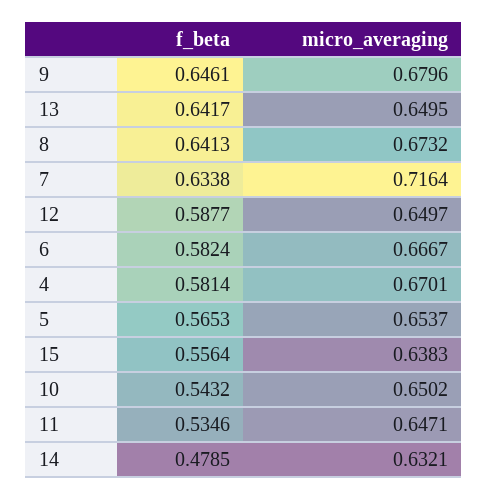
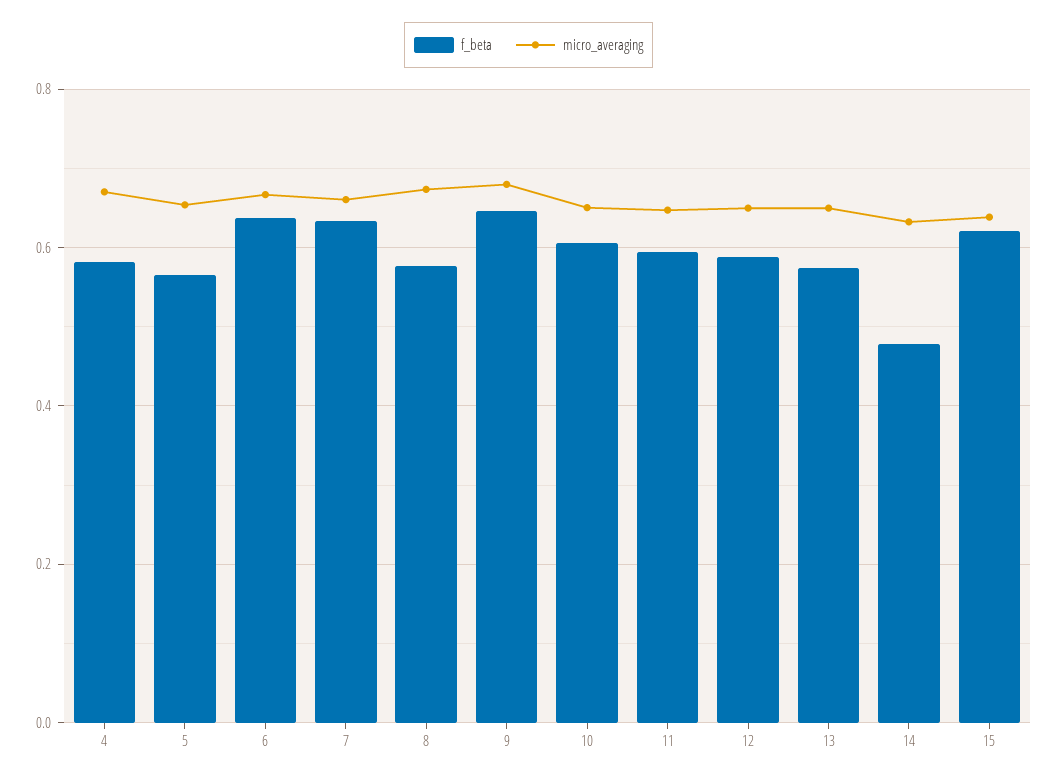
  {
    "f_beta": {
      "9": 0.6461,
-     "13": 0.6417,
+     "13": 0.58,
-     "8": 0.6413,
+     "8": 0.58,
      "7": 0.6338,
      "12": 0.5877,
-     "6": 0.5824,
+     "6": 0.64,
      "4": 0.5814,
      "5": 0.5653,
-     "15": 0.5564,
+     "15": 0.62,
-     "10": 0.5432,
+     "10": 0.6,
-     "11": 0.5346,
+     "11": 0.6,
      "14": 0.4785
    },
    "micro_averaging": {
      "9": 0.6796,
      "13": 0.6495,
      "8": 0.6732,
-     "7": 0.7164,
+     "7": 0.66,
      "12": 0.6497,
      "6": 0.6667,
      "4": 0.6701,
      "5": 0.6537,
      "15": 0.6383,
      "10": 0.6502,
      "11": 0.6471,
      "14": 0.6321
    }
  }

